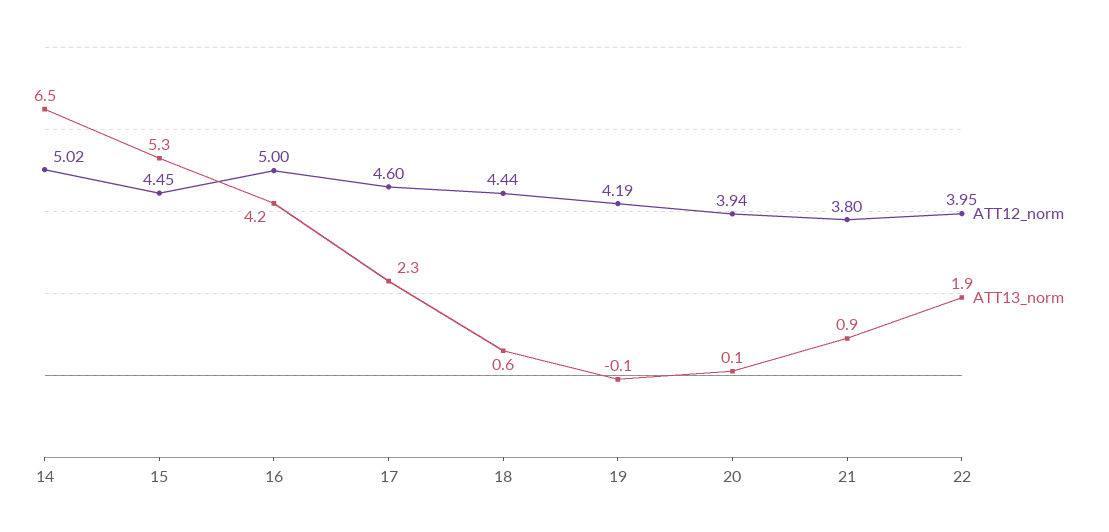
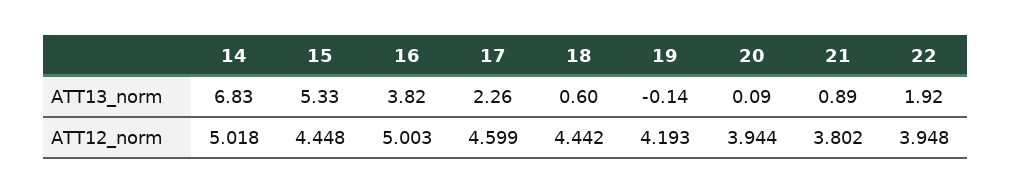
  {
    "ATT12_norm": {
      "14": 5.018,
      "15": 4.448,
      "16": 5.003,
      "17": 4.599,
      "18": 4.442,
      "19": 4.193,
      "20": 3.944,
      "21": 3.802,
      "22": 3.948
    },
    "ATT13_norm": {
-     "14": 6.5,
+     "14": 6.83,
      "15": 5.33,
-     "16": 4.2,
+     "16": 3.82,
      "17": 2.26,
      "18": 0.6,
      "19": -0.14,
      "20": 0.09,
      "21": 0.89,
      "22": 1.92
    }
  }

